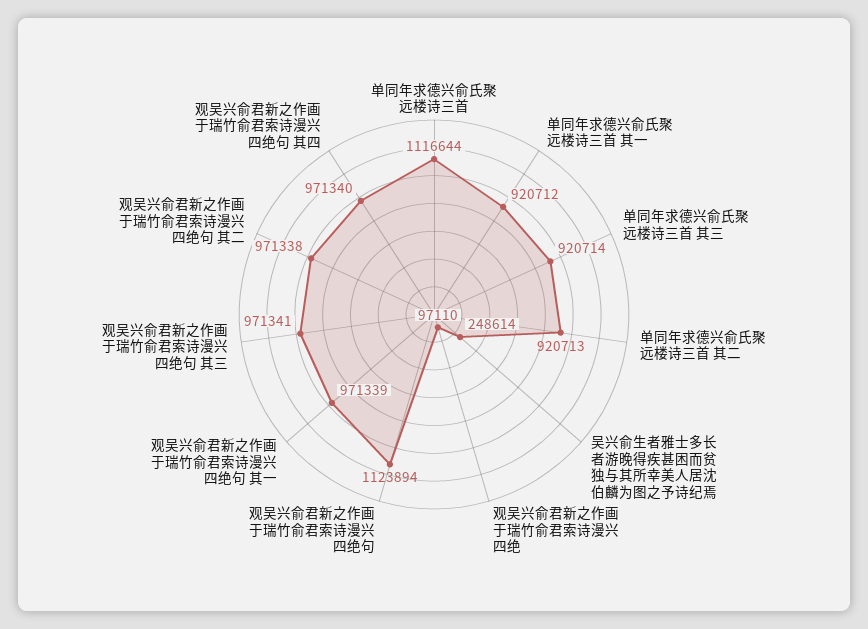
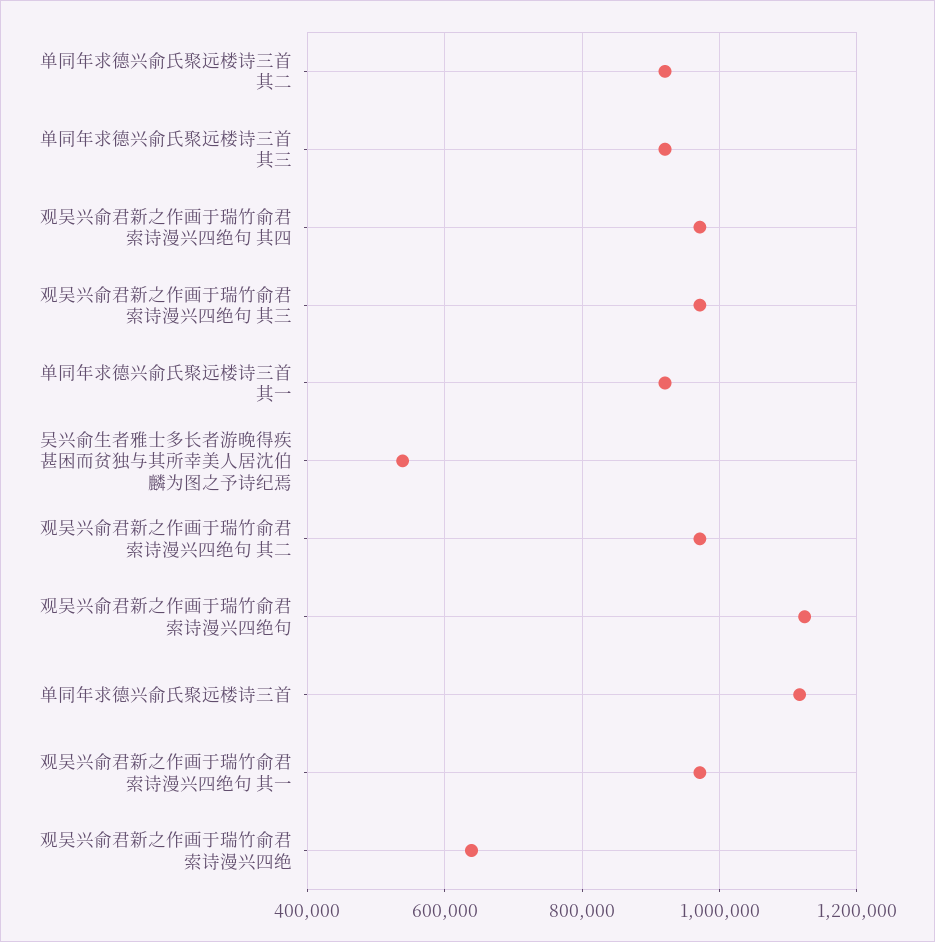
  {
    "单同年求德兴俞氏聚远楼诗三首": 1116644,
    "单同年求德兴俞氏聚远楼诗三首 其一": 920712,
    "单同年求德兴俞氏聚远楼诗三首 其三": 920714,
    "单同年求德兴俞氏聚远楼诗三首 其二": 920713,
-   "吴兴俞生者雅士多长者游晚得疾甚困而贫独与其所幸美人居沈伯麟为图之予诗纪焉": 248614,
+   "吴兴俞生者雅士多长者游晚得疾甚困而贫独与其所幸美人居沈伯麟为图之予诗纪焉": 540000,
-   "观吴兴俞君新之作画于瑞竹俞君索诗漫兴四绝": 97110,
+   "观吴兴俞君新之作画于瑞竹俞君索诗漫兴四绝": 640000,
    "观吴兴俞君新之作画于瑞竹俞君索诗漫兴四绝句": 1123894,
    "观吴兴俞君新之作画于瑞竹俞君索诗漫兴四绝句 其一": 971339,
    "观吴兴俞君新之作画于瑞竹俞君索诗漫兴四绝句 其三": 971341,
    "观吴兴俞君新之作画于瑞竹俞君索诗漫兴四绝句 其二": 971338,
    "观吴兴俞君新之作画于瑞竹俞君索诗漫兴四绝句 其四": 971340
  }

